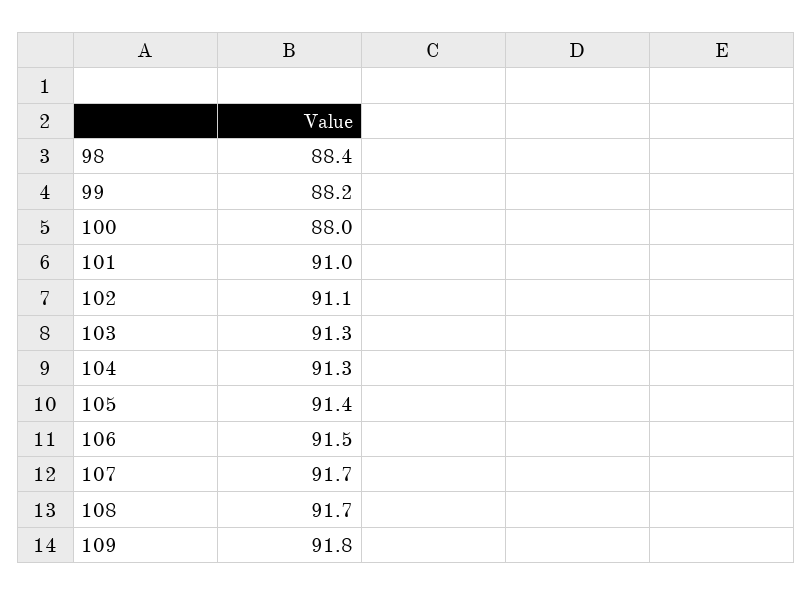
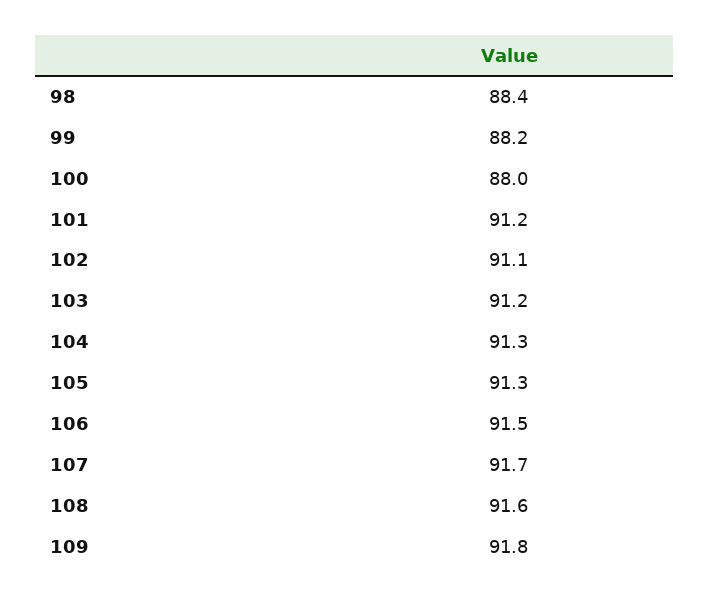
  {
    "98": 88.4,
    "99": 88.2,
    "100": 88,
-   "101": 91,
+   "101": 91.2,
    "102": 91.1,
-   "103": 91.3,
+   "103": 91.2,
    "104": 91.3,
-   "105": 91.4,
+   "105": 91.3,
    "106": 91.5,
    "107": 91.7,
-   "108": 91.7,
+   "108": 91.6,
    "109": 91.8
  }

